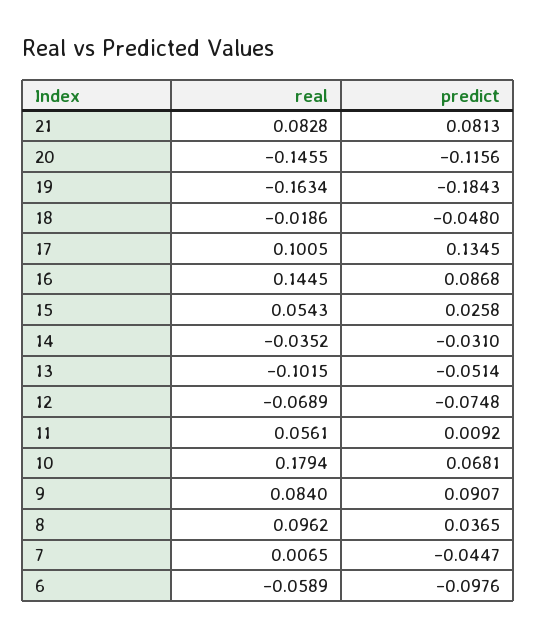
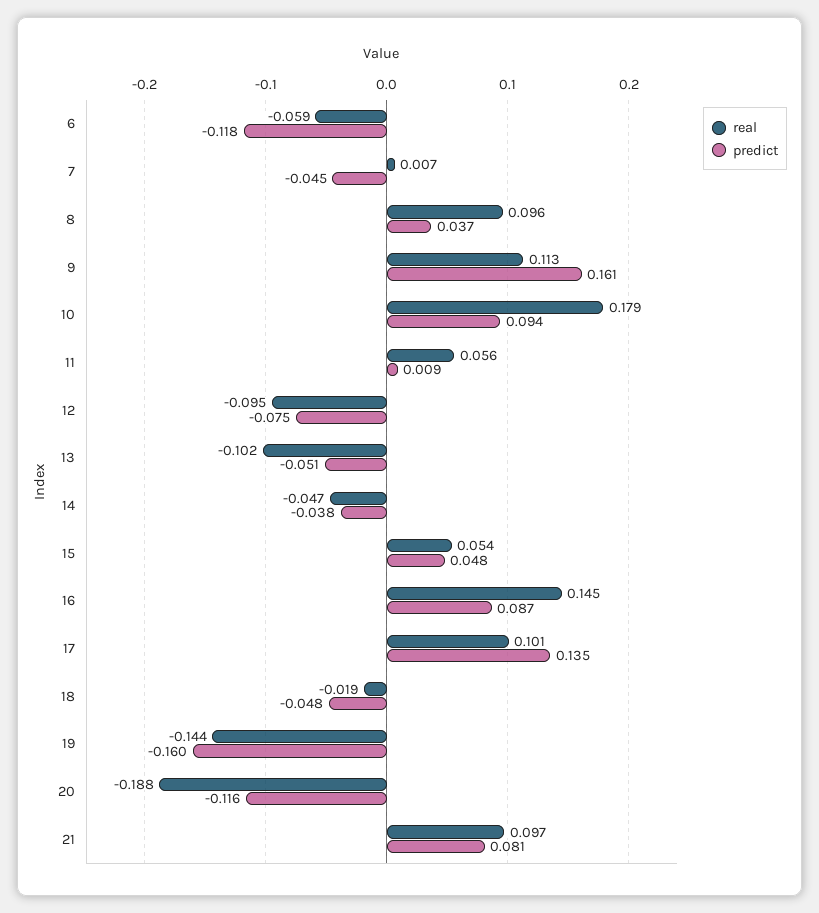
  {
    "real": {
-     "21": 0.0828,
+     "21": 0.097,
-     "20": -0.1455,
+     "20": -0.188,
-     "19": -0.1634,
+     "19": -0.144,
      "18": -0.0186,
      "17": 0.1005,
      "16": 0.1445,
      "15": 0.0543,
-     "14": -0.0352,
+     "14": -0.047,
      "13": -0.1015,
-     "12": -0.0689,
+     "12": -0.095,
      "11": 0.0561,
      "10": 0.1794,
-     "9": 0.084,
+     "9": 0.113,
      "8": 0.0962,
      "7": 0.0065,
      "6": -0.0589
    },
    "predict": {
      "21": 0.0813,
      "20": -0.1156,
-     "19": -0.1843,
+     "19": -0.16,
      "18": -0.048,
      "17": 0.1345,
      "16": 0.0868,
-     "15": 0.0258,
+     "15": 0.048,
-     "14": -0.031,
+     "14": -0.038,
      "13": -0.0514,
      "12": -0.0748,
      "11": 0.0092,
-     "10": 0.0681,
+     "10": 0.094,
-     "9": 0.0907,
+     "9": 0.161,
      "8": 0.0365,
      "7": -0.0447,
-     "6": -0.0976
+     "6": -0.118
    }
  }

